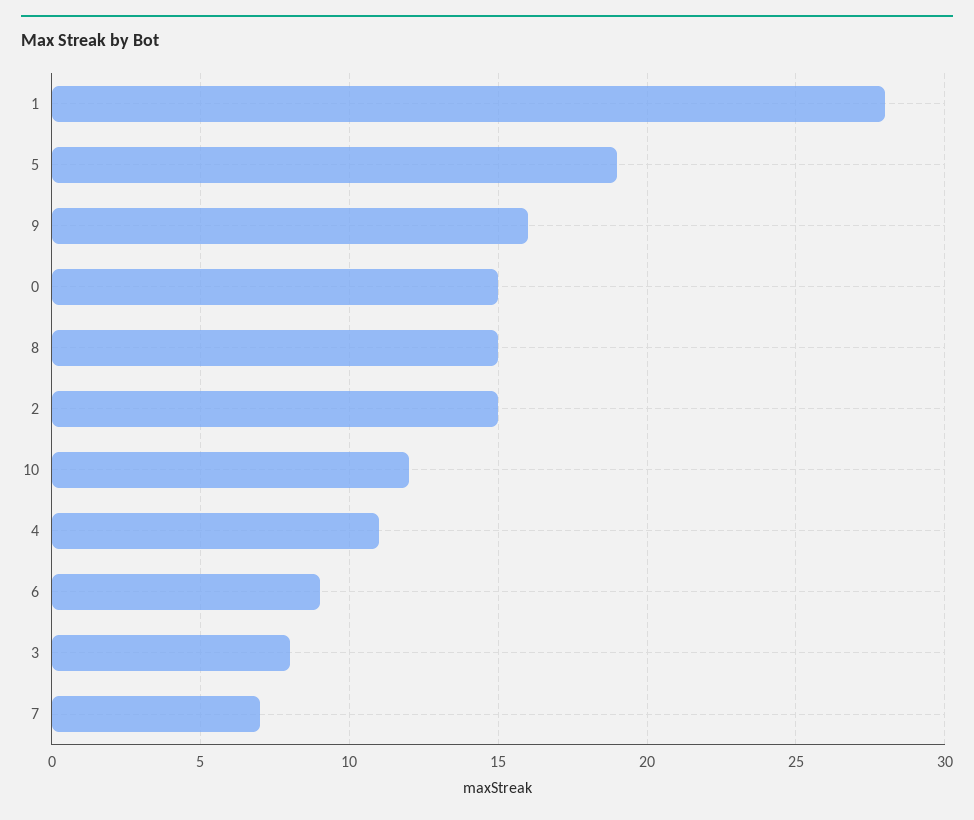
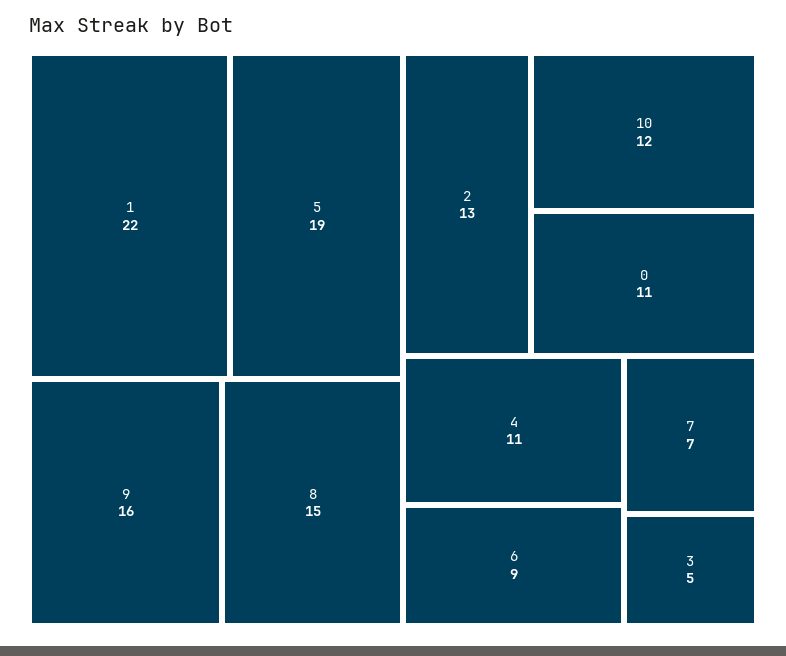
  {
-   "1": 28,
+   "1": 22,
    "5": 19,
    "9": 16,
-   "0": 15,
+   "0": 11,
    "8": 15,
-   "2": 15,
+   "2": 13,
    "10": 12,
    "4": 11,
    "6": 9,
-   "3": 8,
+   "3": 5,
    "7": 7
  }

